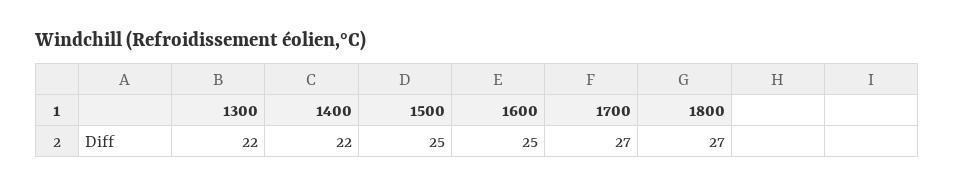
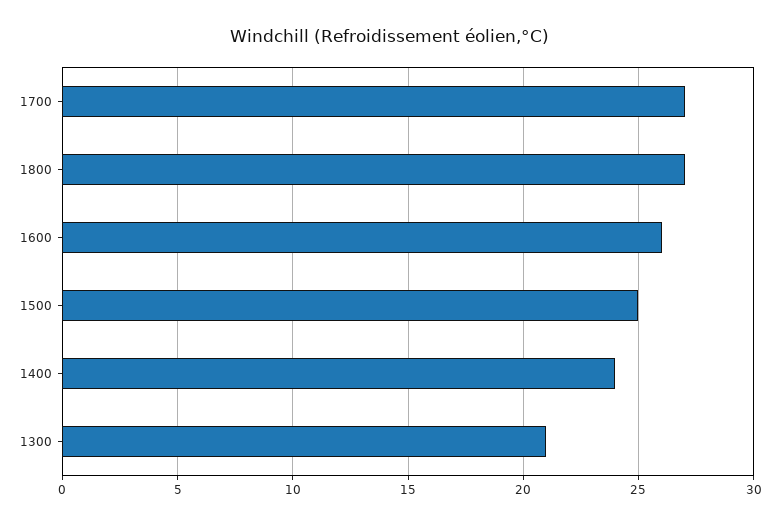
  {
-   "1300": 22,
+   "1300": 21,
-   "1400": 22,
+   "1400": 24,
    "1500": 25,
-   "1600": 25,
+   "1600": 26,
    "1700": 27,
    "1800": 27
  }

